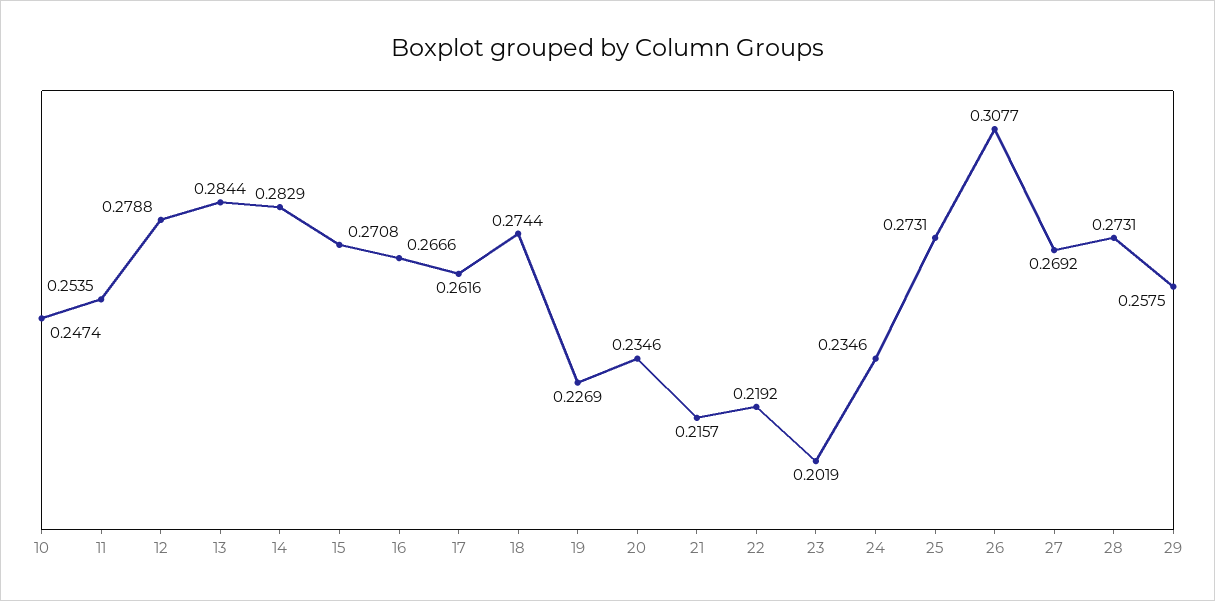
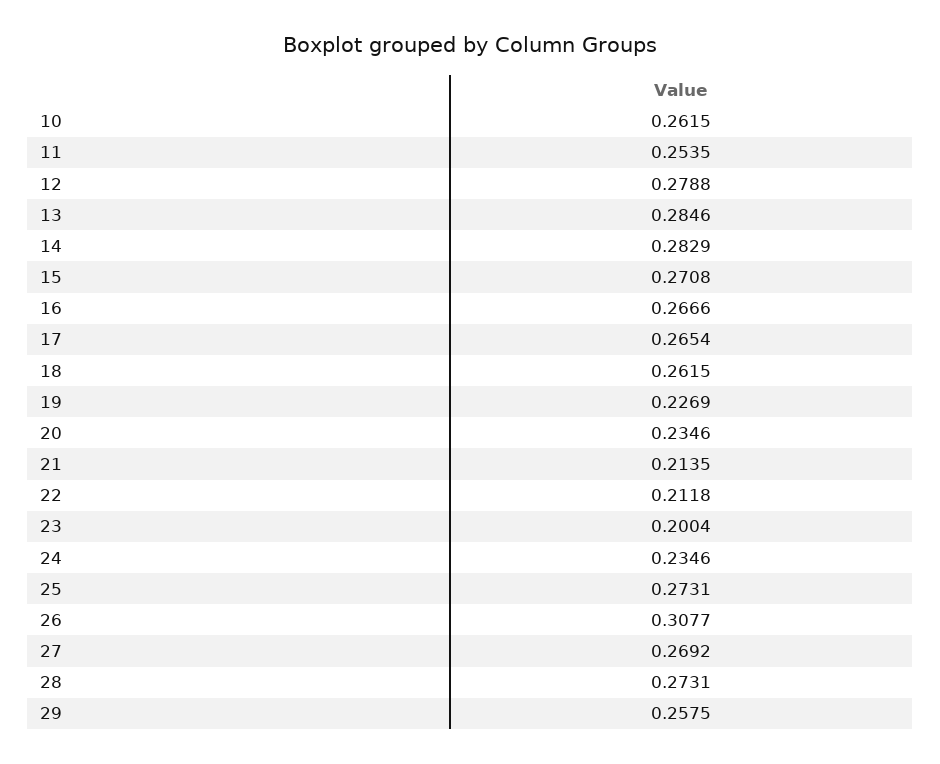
  {
-   "10": 0.2474,
+   "10": 0.2615,
    "11": 0.2535,
    "12": 0.2788,
-   "13": 0.2844,
+   "13": 0.2846,
    "14": 0.2829,
    "15": 0.2708,
    "16": 0.2666,
-   "17": 0.2616,
+   "17": 0.2654,
-   "18": 0.2744,
+   "18": 0.2615,
    "19": 0.2269,
    "20": 0.2346,
-   "21": 0.2157,
+   "21": 0.2135,
-   "22": 0.2192,
+   "22": 0.2118,
-   "23": 0.2019,
+   "23": 0.2004,
    "24": 0.2346,
    "25": 0.2731,
    "26": 0.3077,
    "27": 0.2692,
    "28": 0.2731,
    "29": 0.2575
  }

